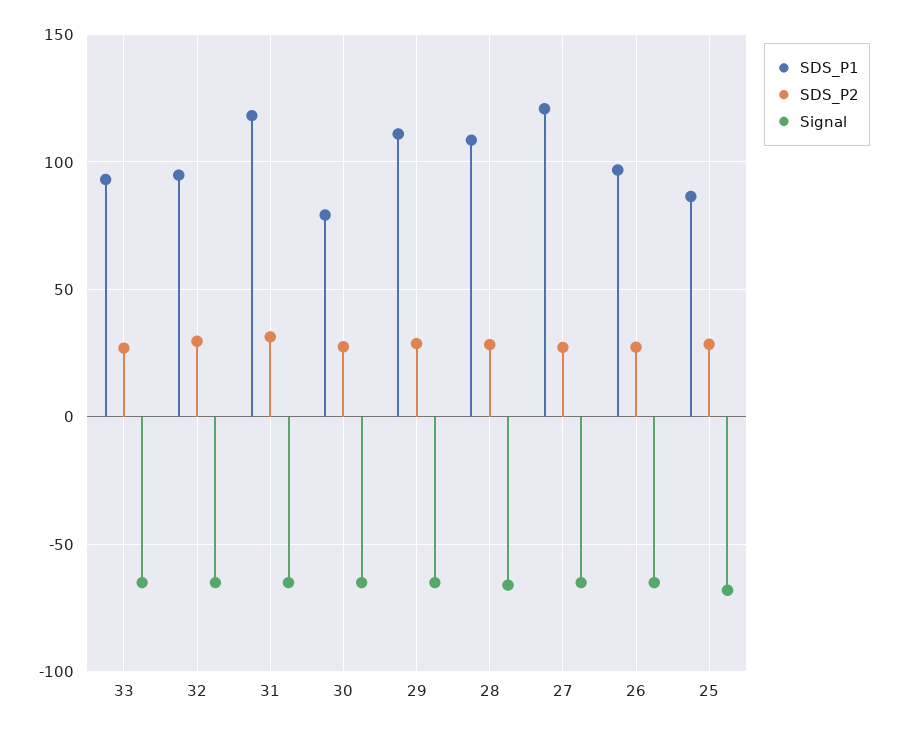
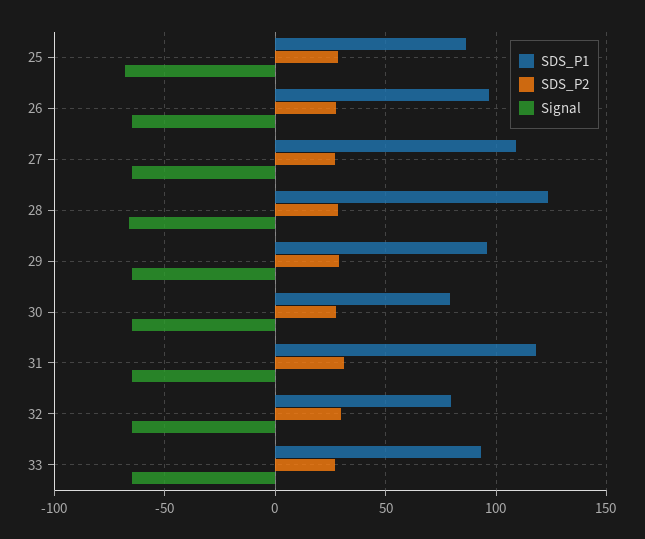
  {
    "SDS_P1": {
      "33": 95,
-     "32": 95,
+     "32": 80,
      "31": 120,
      "30": 80,
-     "29": 110,
+     "29": 95,
-     "28": 110,
+     "28": 125,
-     "27": 120,
+     "27": 110,
      "26": 95,
      "25": 85
    },
    "SDS_P2": {
      "33": 25,
      "32": 30,
      "31": 30,
      "30": 30,
      "29": 30,
      "28": 30,
      "27": 25,
      "26": 25,
      "25": 30
    },
    "Signal": {
      "33": -65,
      "32": -65,
      "31": -65,
      "30": -65,
      "29": -65,
      "28": -65,
      "27": -65,
      "26": -65,
      "25": -70
    }
  }

